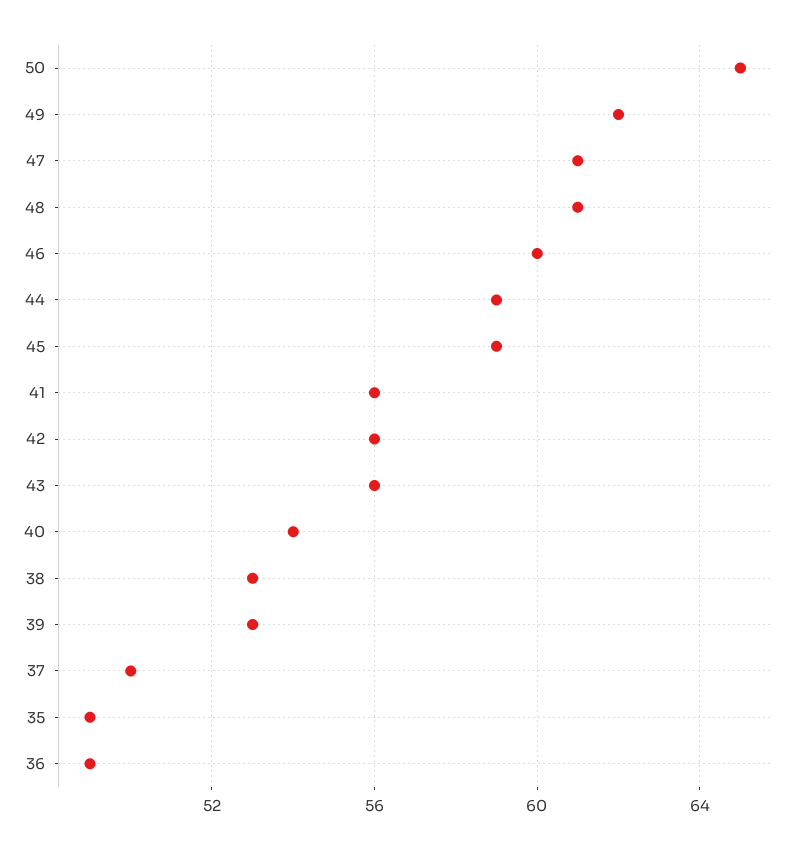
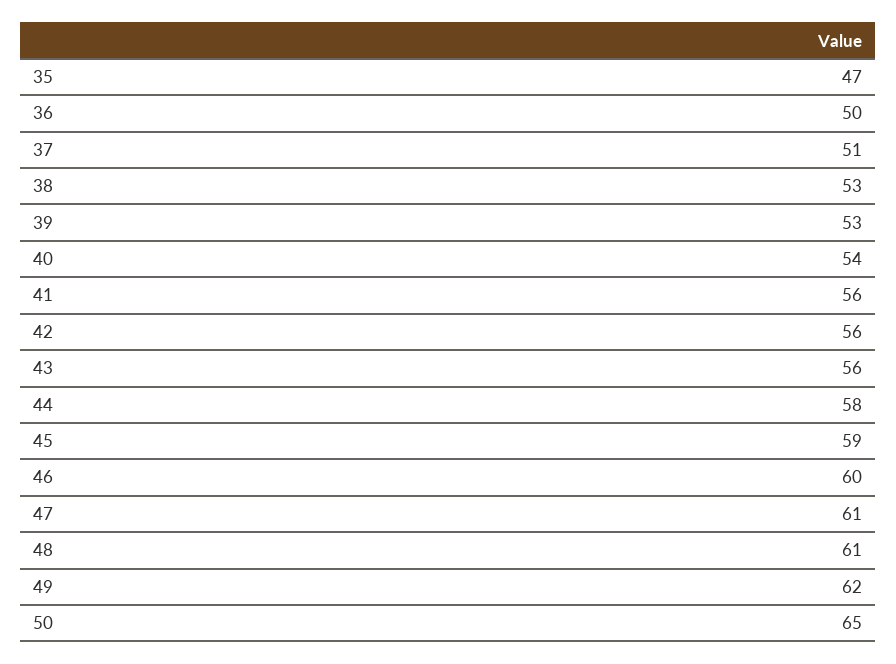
  {
    "50": 65,
    "49": 62,
    "47": 61,
    "48": 61,
    "46": 60,
-   "44": 59,
+   "44": 58,
    "45": 59,
    "41": 56,
    "42": 56,
    "43": 56,
    "40": 54,
    "38": 53,
    "39": 53,
-   "37": 50,
+   "37": 51,
-   "35": 49,
+   "35": 47,
-   "36": 49
+   "36": 50
  }

